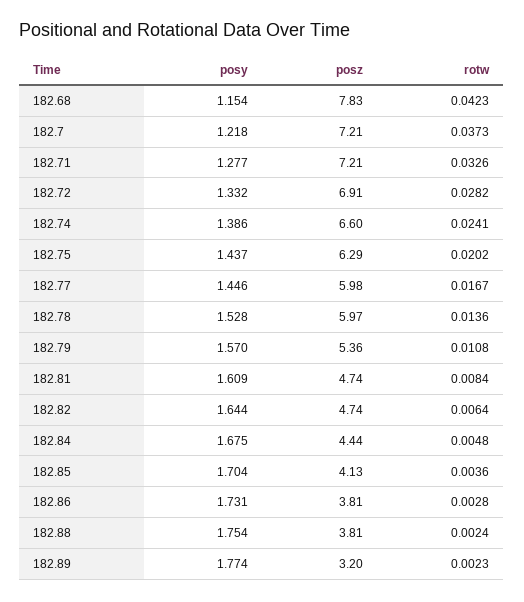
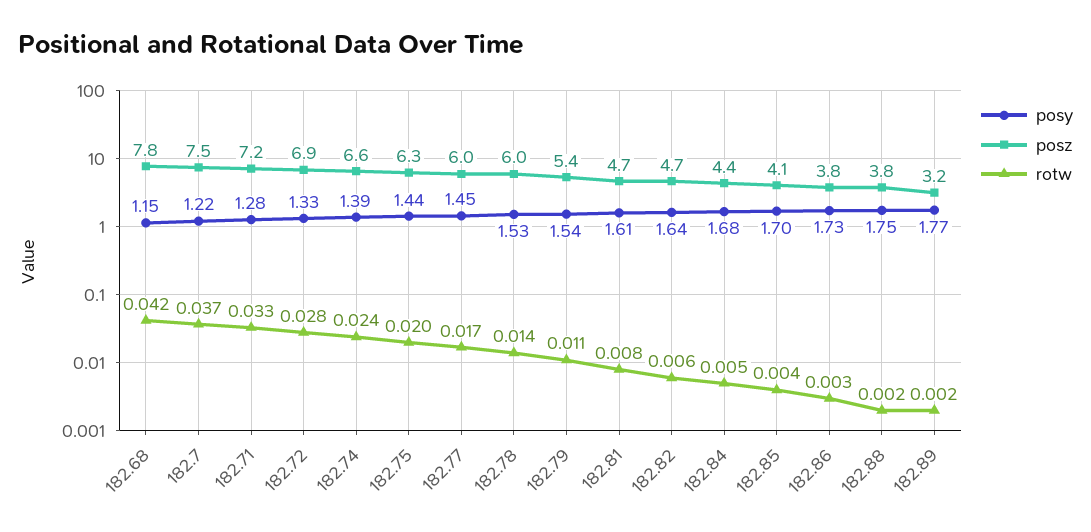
  {
    "posy": {
      "182.68": 1.154,
      "182.7": 1.218,
      "182.71": 1.277,
      "182.72": 1.332,
      "182.74": 1.386,
      "182.75": 1.437,
      "182.77": 1.446,
      "182.78": 1.528,
-     "182.79": 1.57,
+     "182.79": 1.54,
      "182.81": 1.609,
      "182.82": 1.644,
      "182.84": 1.675,
      "182.85": 1.704,
      "182.86": 1.731,
      "182.88": 1.754,
      "182.89": 1.774
    },
    "posz": {
      "182.68": 7.83,
-     "182.7": 7.21,
+     "182.7": 7.5,
      "182.71": 7.21,
      "182.72": 6.91,
      "182.74": 6.6,
      "182.75": 6.29,
      "182.77": 5.98,
      "182.78": 5.97,
      "182.79": 5.36,
      "182.81": 4.74,
      "182.82": 4.74,
      "182.84": 4.44,
      "182.85": 4.13,
      "182.86": 3.81,
      "182.88": 3.81,
      "182.89": 3.2
    },
    "rotw": {
      "182.68": 0.0423,
      "182.7": 0.0373,
      "182.71": 0.0326,
      "182.72": 0.0282,
      "182.74": 0.0241,
      "182.75": 0.0202,
      "182.77": 0.0167,
      "182.78": 0.0136,
      "182.79": 0.0108,
      "182.81": 0.0084,
      "182.82": 0.0064,
      "182.84": 0.0048,
      "182.85": 0.0036,
      "182.86": 0.0028,
      "182.88": 0.0024,
      "182.89": 0.0023
    }
  }

